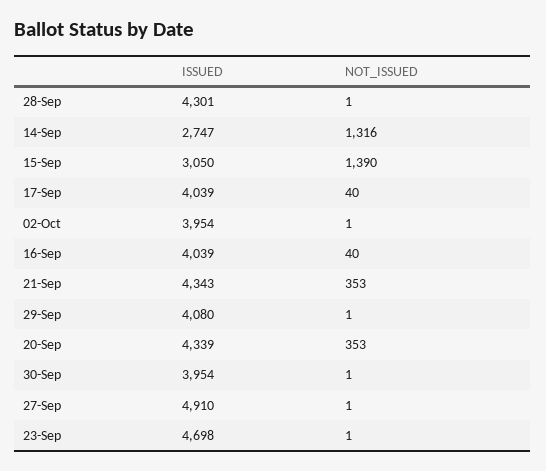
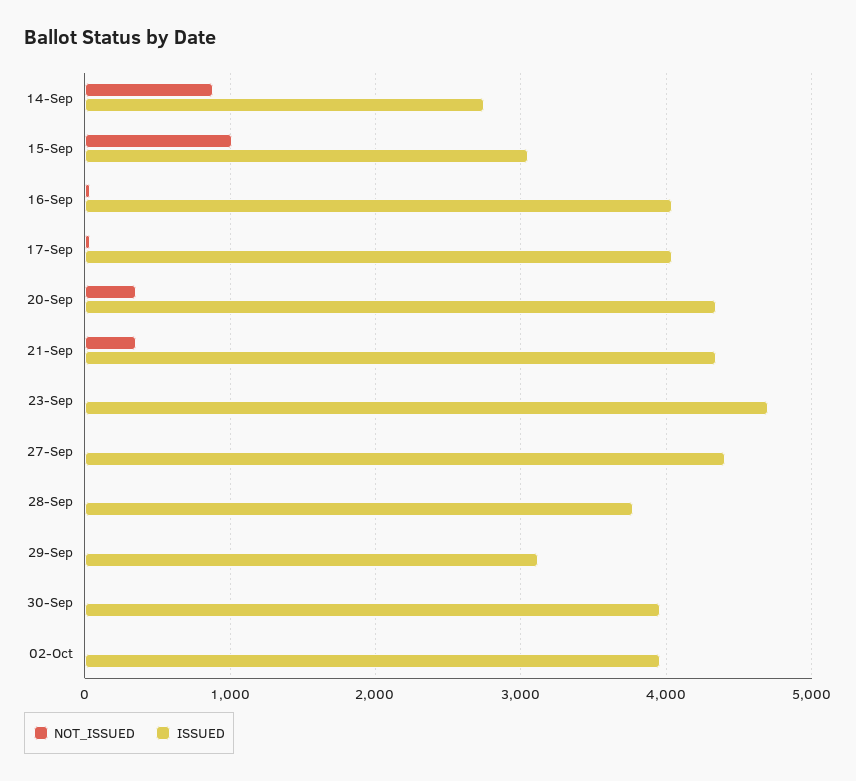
  {
    "ISSUED": {
-     "28-Sep": 4301,
+     "28-Sep": 3800,
      "14-Sep": 2747,
      "15-Sep": 3050,
      "17-Sep": 4039,
      "02-Oct": 3954,
      "16-Sep": 4039,
      "21-Sep": 4343,
-     "29-Sep": 4080,
+     "29-Sep": 3100,
      "20-Sep": 4339,
      "30-Sep": 3954,
-     "27-Sep": 4910,
+     "27-Sep": 4400,
      "23-Sep": 4698
    },
    "NOT_ISSUED": {
      "28-Sep": 1,
-     "14-Sep": 1316,
+     "14-Sep": 900,
-     "15-Sep": 1390,
+     "15-Sep": 1000,
      "17-Sep": 40,
      "02-Oct": 1,
      "16-Sep": 40,
      "21-Sep": 353,
      "29-Sep": 1,
      "20-Sep": 353,
      "30-Sep": 1,
      "27-Sep": 1,
      "23-Sep": 1
    }
  }

